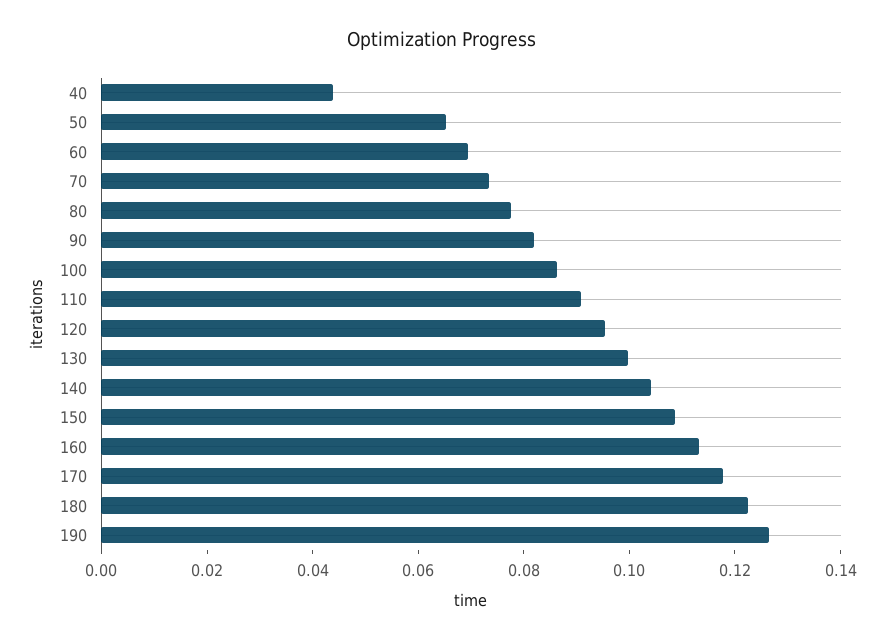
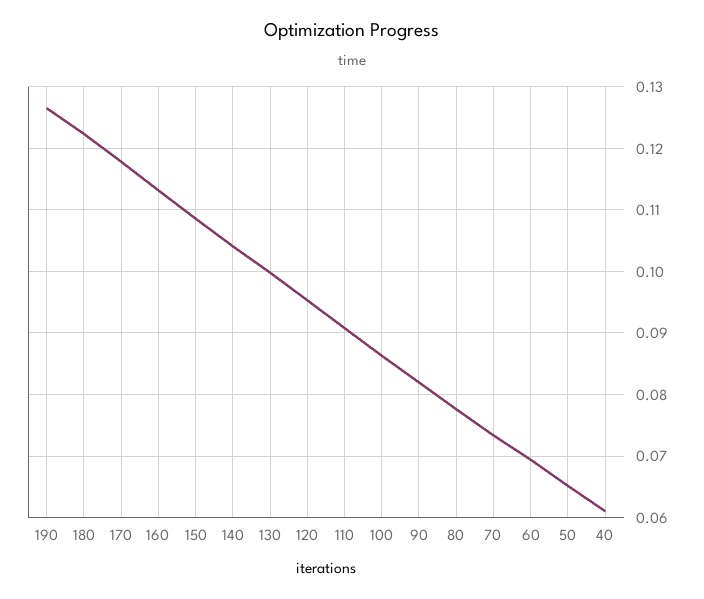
  {
-   "40": 0.045,
+   "40": 0.061,
    "50": 0.065,
    "60": 0.069,
    "70": 0.073,
    "80": 0.078,
    "90": 0.082,
    "100": 0.086,
    "110": 0.091,
    "120": 0.095,
    "130": 0.1,
    "140": 0.104,
    "150": 0.109,
    "160": 0.113,
    "170": 0.118,
    "180": 0.122,
    "190": 0.127
  }

